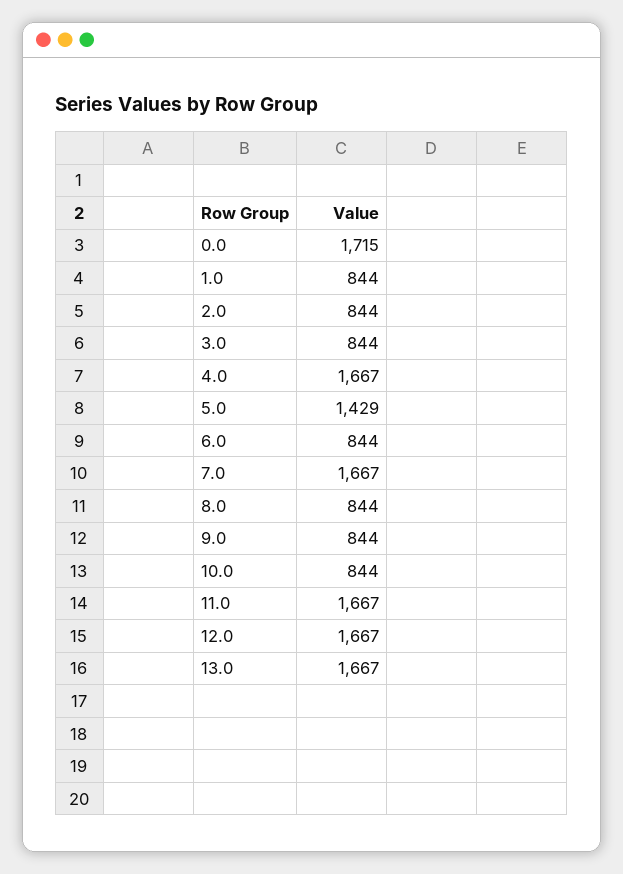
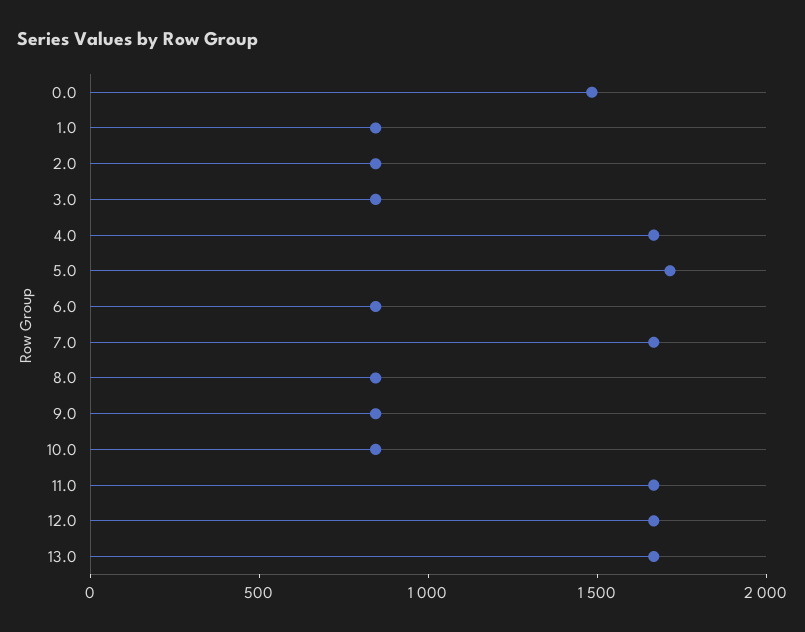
  {
-   "0.0": 1715,
+   "0.0": 1500,
    "1.0": 844,
    "2.0": 844,
    "3.0": 844,
    "4.0": 1667,
-   "5.0": 1429,
+   "5.0": 1700,
    "6.0": 844,
    "7.0": 1667,
    "8.0": 844,
    "9.0": 844,
    "10.0": 844,
    "11.0": 1667,
    "12.0": 1667,
    "13.0": 1667
  }

